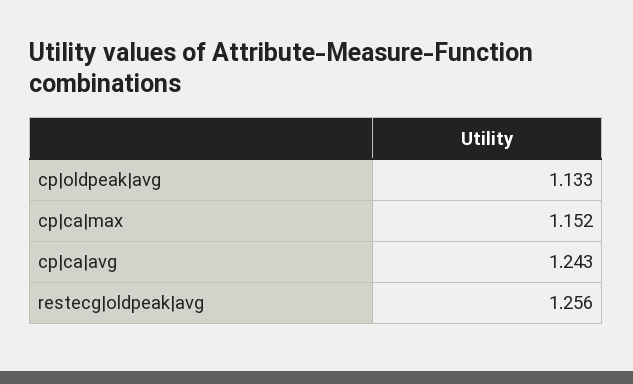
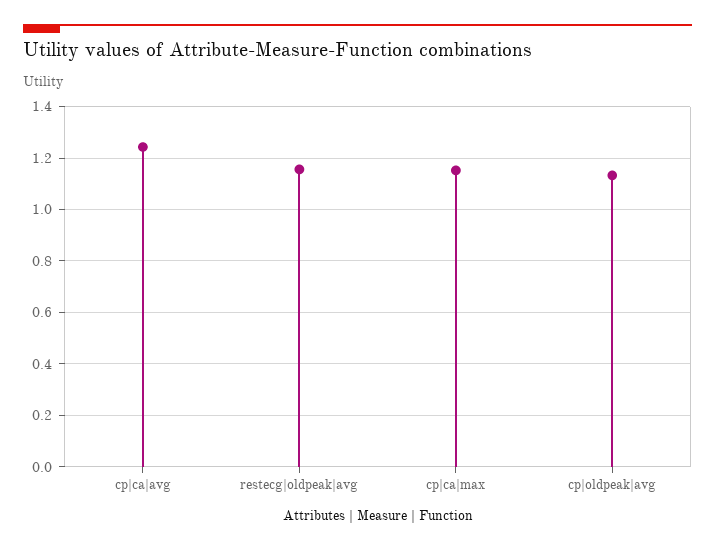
  {
    "cp|oldpeak|avg": 1.133,
    "cp|ca|max": 1.152,
    "cp|ca|avg": 1.243,
-   "restecg|oldpeak|avg": 1.256
+   "restecg|oldpeak|avg": 1.15
  }

